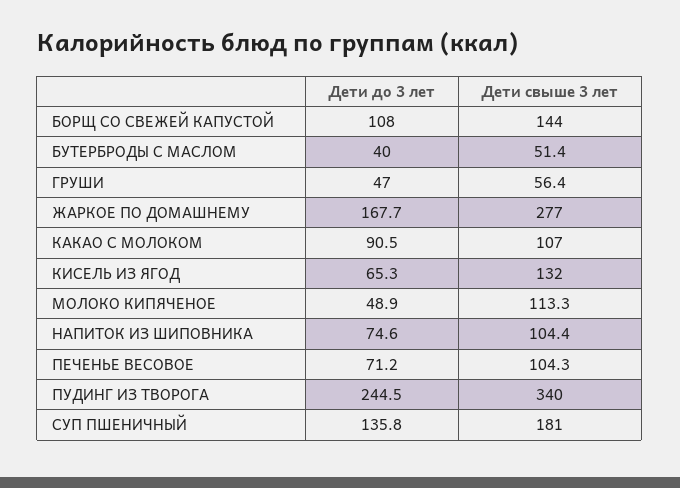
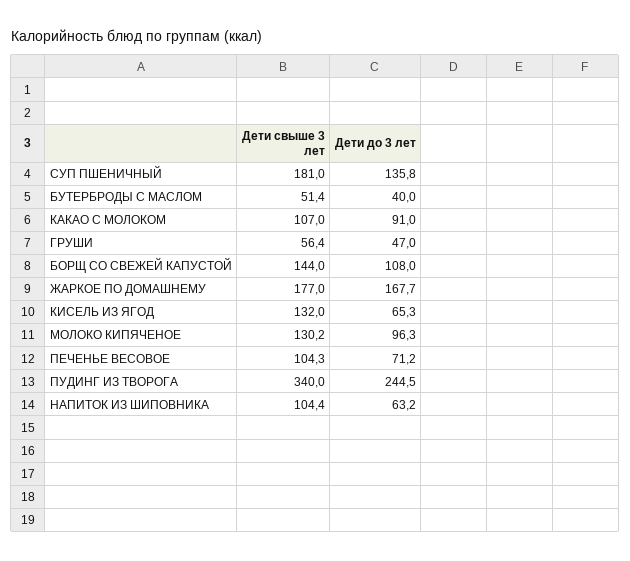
  {
    "Дети до 3 лет": {
      "БОРЩ СО СВЕЖЕЙ КАПУСТОЙ": 108,
      "БУТЕРБРОДЫ С МАСЛОМ": 40,
      "ГРУШИ": 47,
      "ЖАРКОЕ ПО ДОМАШНЕМУ": 167.7,
-     "КАКАО С МОЛОКОМ": 90.5,
+     "КАКАО С МОЛОКОМ": 91,
      "КИСЕЛЬ ИЗ ЯГОД": 65.3,
-     "МОЛОКО КИПЯЧЕНОЕ": 48.9,
+     "МОЛОКО КИПЯЧЕНОЕ": 96.3,
-     "НАПИТОК ИЗ ШИПОВНИКА": 74.6,
+     "НАПИТОК ИЗ ШИПОВНИКА": 63.2,
      "ПЕЧЕНЬЕ ВЕСОВОЕ": 71.2,
      "ПУДИНГ ИЗ ТВОРОГА": 244.5,
      "СУП ПШЕНИЧНЫЙ": 135.8
    },
    "Дети свыше 3 лет": {
      "БОРЩ СО СВЕЖЕЙ КАПУСТОЙ": 144,
      "БУТЕРБРОДЫ С МАСЛОМ": 51.4,
      "ГРУШИ": 56.4,
-     "ЖАРКОЕ ПО ДОМАШНЕМУ": 277,
+     "ЖАРКОЕ ПО ДОМАШНЕМУ": 177,
      "КАКАО С МОЛОКОМ": 107,
      "КИСЕЛЬ ИЗ ЯГОД": 132,
-     "МОЛОКО КИПЯЧЕНОЕ": 113.3,
+     "МОЛОКО КИПЯЧЕНОЕ": 130.2,
      "НАПИТОК ИЗ ШИПОВНИКА": 104.4,
      "ПЕЧЕНЬЕ ВЕСОВОЕ": 104.3,
      "ПУДИНГ ИЗ ТВОРОГА": 340,
      "СУП ПШЕНИЧНЫЙ": 181
    }
  }

